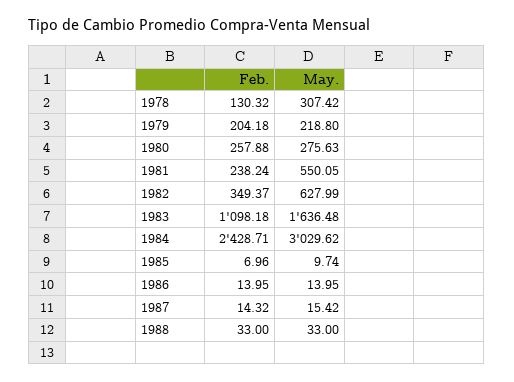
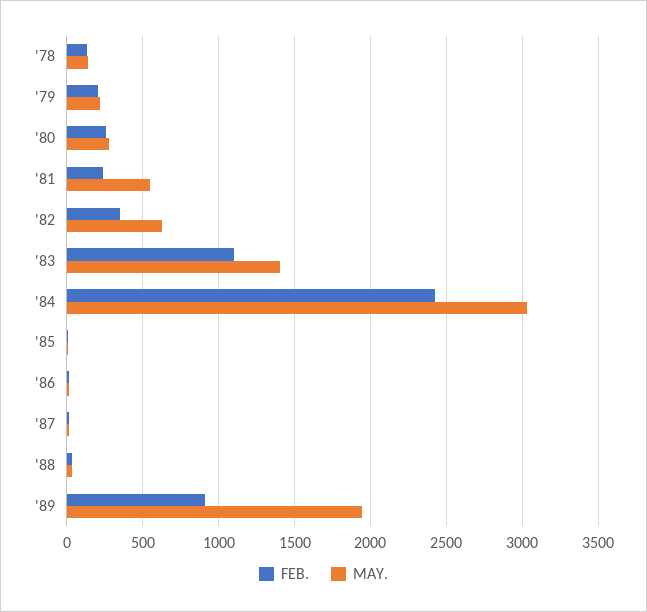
  {
    "Feb.": {
      "1978": 130.32,
      "1979": 204.18,
      "1980": 257.88,
      "1981": 238.24,
      "1982": 349.37,
      "1983": 1098.18,
      "1984": 2428.71,
      "1985": 6.96,
      "1986": 13.95,
      "1987": 14.32,
-     "1988": 33
+     "1988": 33,
+     "'89": 900
    },
    "May.": {
-     "1978": 307.42,
+     "1978": 150,
      "1979": 218.8,
      "1980": 275.63,
      "1981": 550.05,
      "1982": 627.99,
-     "1983": 1636.48,
+     "1983": 1400,
      "1984": 3029.62,
      "1985": 9.74,
      "1986": 13.95,
      "1987": 15.42,
-     "1988": 33
+     "1988": 33,
+     "'89": 1950
    }
  }

